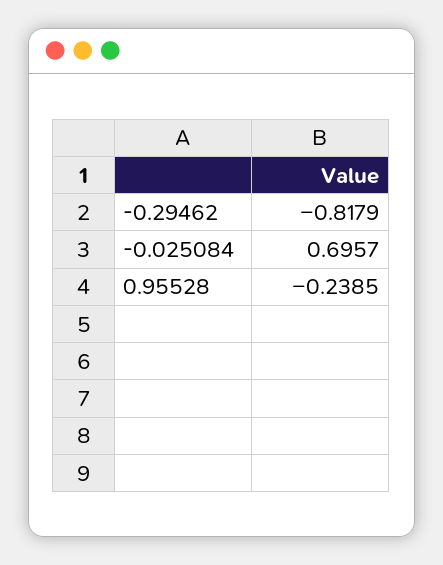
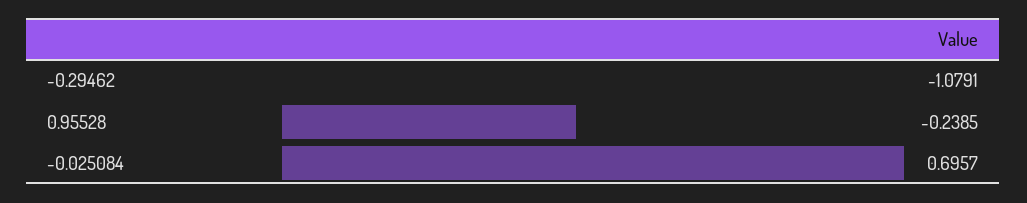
  {
-   "-0.29462": -0.8179,
+   "-0.29462": -1.0791,
    "-0.025084": 0.6957,
    "0.95528": -0.2385
  }

